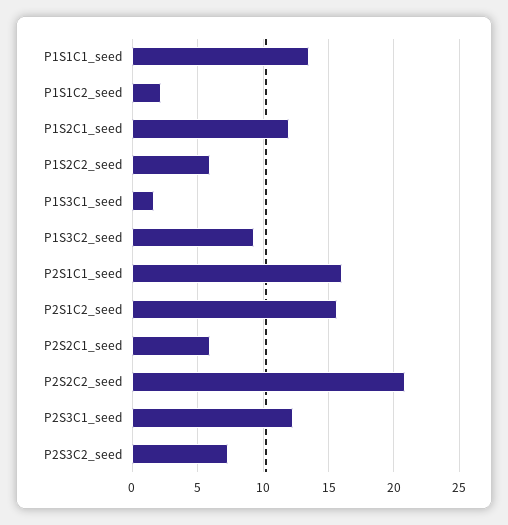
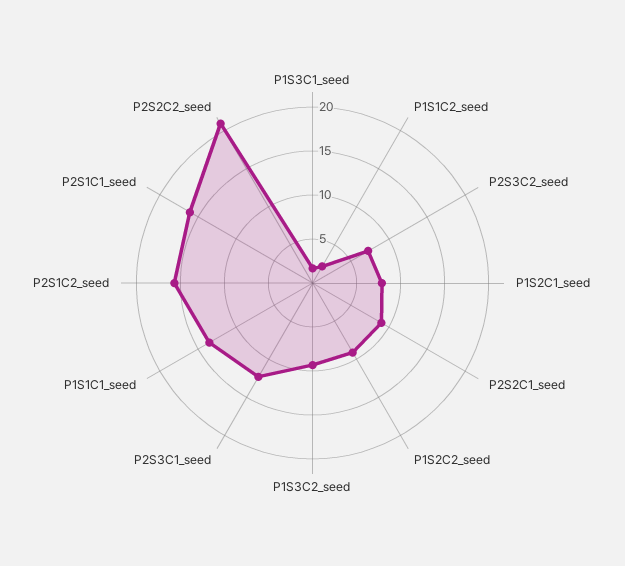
  {
    "P1S1C1_seed": 13.5,
    "P1S1C2_seed": 2,
-   "P1S2C1_seed": 12,
+   "P1S2C1_seed": 8,
-   "P1S2C2_seed": 6,
+   "P1S2C2_seed": 9,
    "P1S3C1_seed": 1.5,
    "P1S3C2_seed": 9.5,
    "P2S1C1_seed": 16,
    "P2S1C2_seed": 15.5,
-   "P2S2C1_seed": 6,
+   "P2S2C1_seed": 9,
    "P2S2C2_seed": 21,
    "P2S3C1_seed": 12.5,
    "P2S3C2_seed": 7.5
  }

